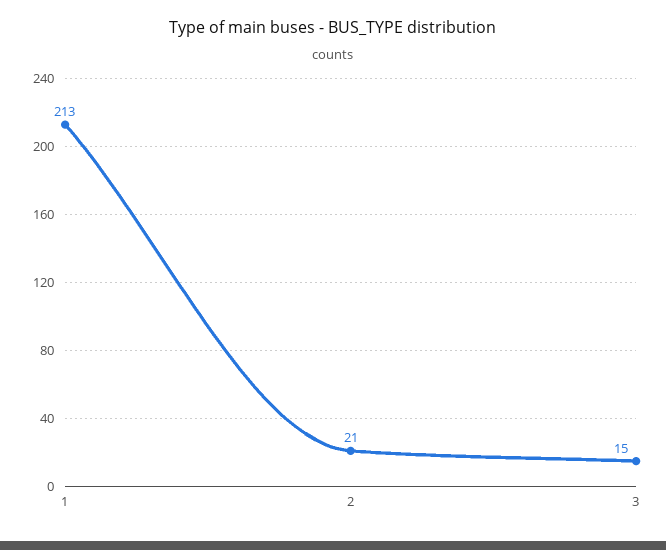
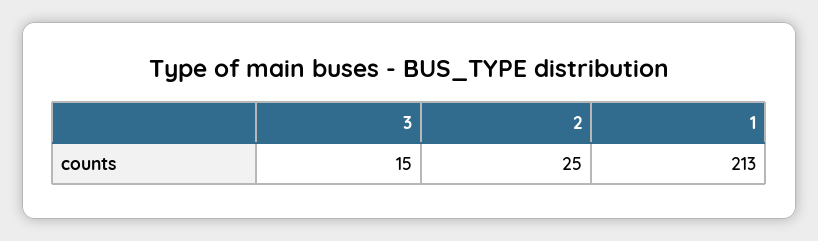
  {
    "1": 213,
-   "2": 21,
+   "2": 25,
    "3": 15
  }

